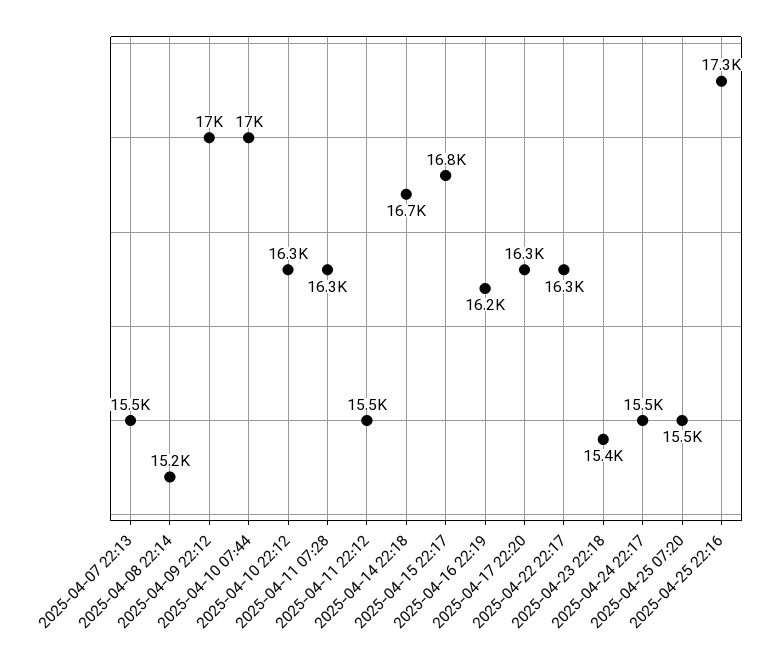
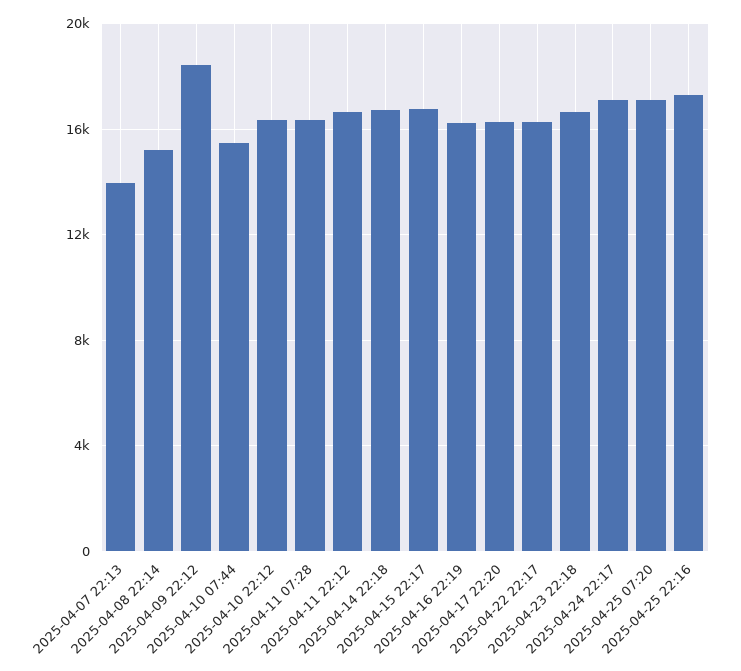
  {
-   "2025-04-07 22:13": 15500,
+   "2025-04-07 22:13": 14000,
    "2025-04-08 22:14": 15200,
-   "2025-04-09 22:12": 17000,
+   "2025-04-09 22:12": 18500,
-   "2025-04-10 07:44": 17000,
+   "2025-04-10 07:44": 15500,
    "2025-04-10 22:12": 16300,
    "2025-04-11 07:28": 16300,
-   "2025-04-11 22:12": 15500,
+   "2025-04-11 22:12": 16500,
    "2025-04-14 22:18": 16700,
    "2025-04-15 22:17": 16800,
    "2025-04-16 22:19": 16200,
    "2025-04-17 22:20": 16300,
    "2025-04-22 22:17": 16300,
-   "2025-04-23 22:18": 15400,
+   "2025-04-23 22:18": 16500,
-   "2025-04-24 22:17": 15500,
+   "2025-04-24 22:17": 17000,
-   "2025-04-25 07:20": 15500,
+   "2025-04-25 07:20": 17000,
    "2025-04-25 22:16": 17300
  }

